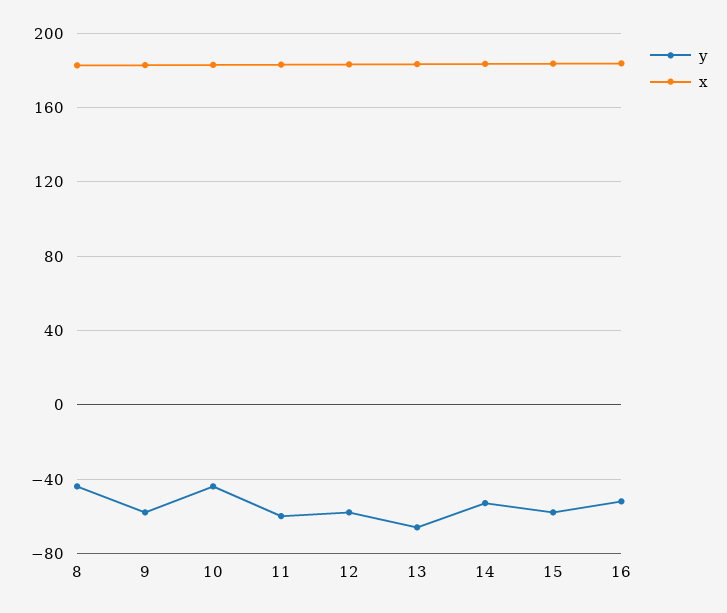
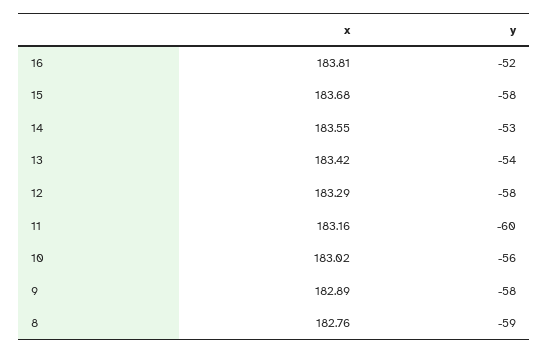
  {
    "y": {
-     "8": -45,
+     "8": -59,
      "9": -58,
-     "10": -45,
+     "10": -56,
      "11": -60,
      "12": -58,
-     "13": -65,
+     "13": -54,
      "14": -53,
      "15": -58,
      "16": -52
    },
    "x": {
      "8": 182.76,
      "9": 182.89,
      "10": 183.02,
      "11": 183.16,
      "12": 183.29,
      "13": 183.42,
      "14": 183.55,
      "15": 183.68,
      "16": 183.81
    }
  }

